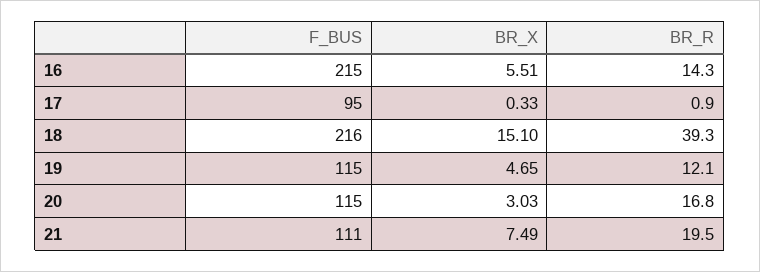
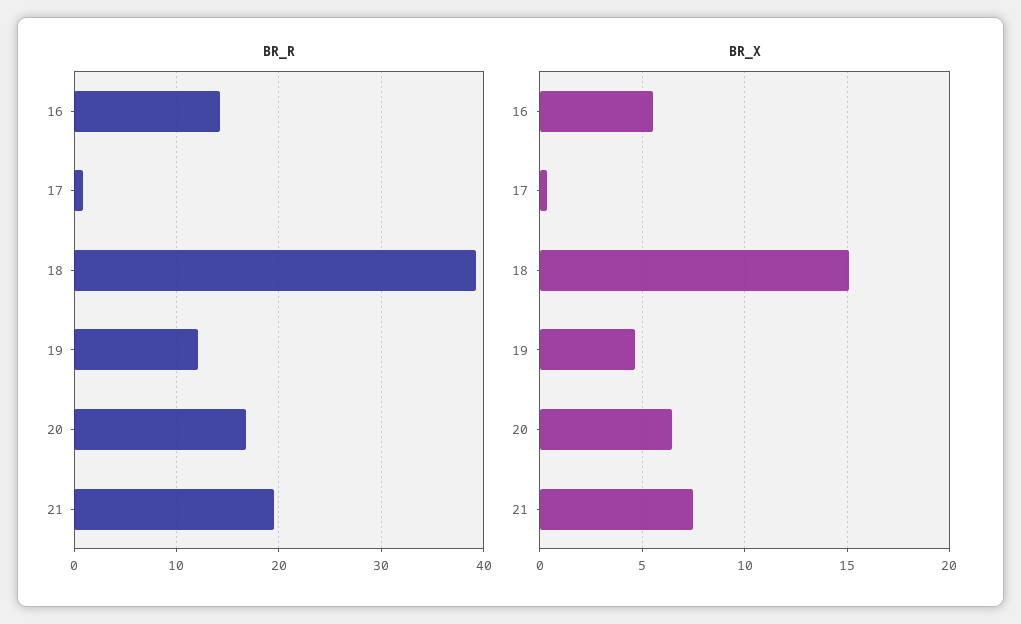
  {
-   "F_BUS": {
-     "16": 215,
-     "17": 95,
-     "18": 216,
-     "19": 115,
-     "20": 115,
-     "21": 111
-   },
    "BR_X": {
      "16": 5.51,
      "17": 0.33,
      "18": 15.1,
      "19": 4.65,
-     "20": 3.03,
+     "20": 6.5,
      "21": 7.49
    },
    "BR_R": {
      "16": 14.3,
      "17": 0.9,
      "18": 39.3,
      "19": 12.1,
      "20": 16.8,
      "21": 19.5
    }
  }

